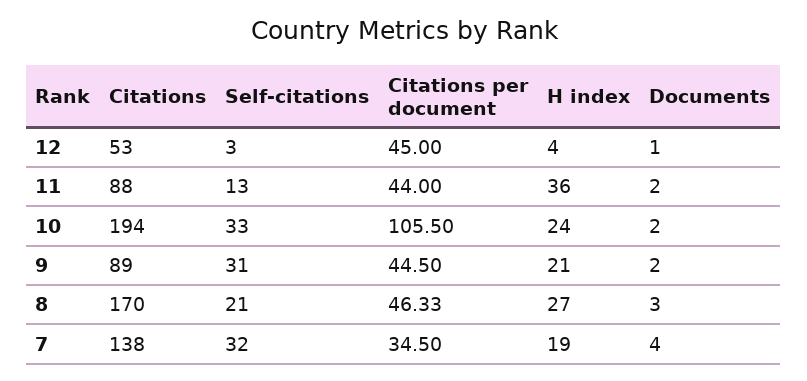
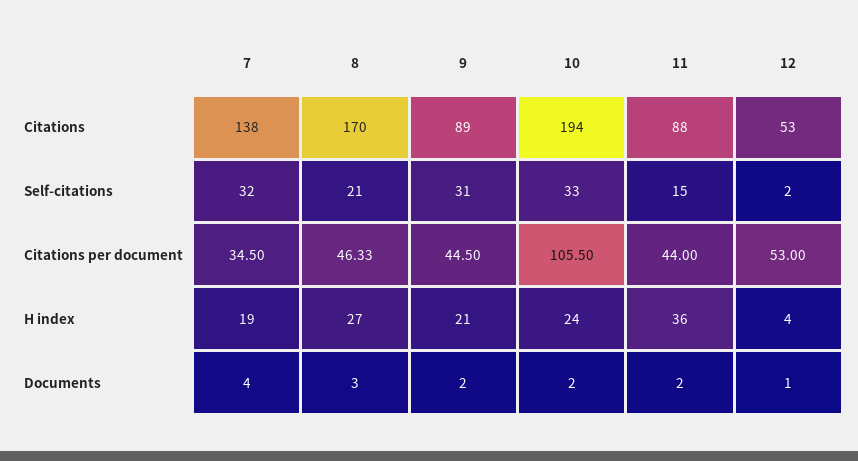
  {
    "Citations": {
      "12": 53,
      "11": 88,
      "10": 194,
      "9": 89,
      "8": 170,
      "7": 138
    },
    "Self-citations": {
-     "12": 3,
+     "12": 2,
-     "11": 13,
+     "11": 15,
      "10": 33,
      "9": 31,
      "8": 21,
      "7": 32
    },
    "Citations per document": {
-     "12": 45,
+     "12": 53,
      "11": 44,
      "10": 105.5,
      "9": 44.5,
      "8": 46.33,
      "7": 34.5
    },
    "H index": {
      "12": 4,
      "11": 36,
      "10": 24,
      "9": 21,
      "8": 27,
      "7": 19
    },
    "Documents": {
      "12": 1,
      "11": 2,
      "10": 2,
      "9": 2,
      "8": 3,
      "7": 4
    }
  }

